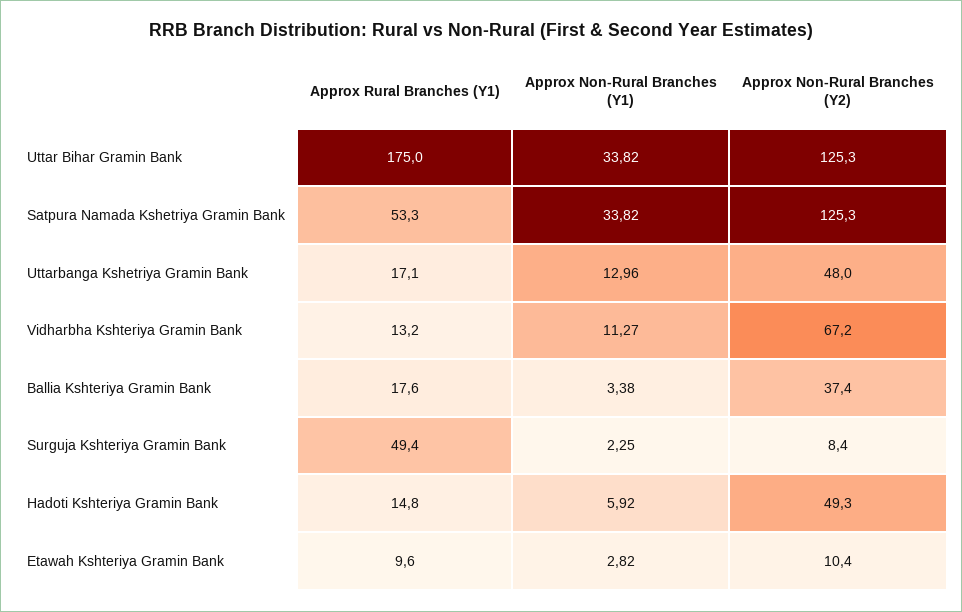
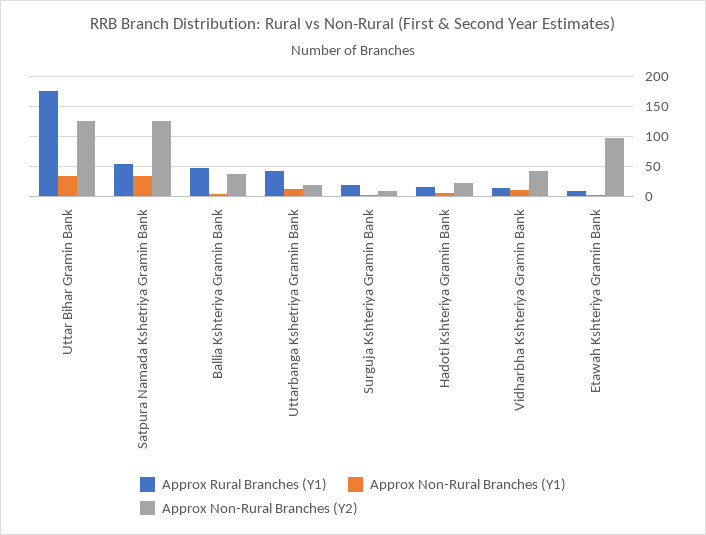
  {
    "Approx Rural Branches (Y1)": {
      "Uttar Bihar Gramin Bank": 175,
      "Satpura Namada Kshetriya Gramin Bank": 53.3,
-     "Uttarbanga Kshetriya Gramin Bank": 17.1,
+     "Uttarbanga Kshetriya Gramin Bank": 40,
      "Vidharbha Kshteriya Gramin Bank": 13.2,
-     "Ballia Kshteriya Gramin Bank": 17.6,
+     "Ballia Kshteriya Gramin Bank": 50,
-     "Surguja Kshteriya Gramin Bank": 49.4,
+     "Surguja Kshteriya Gramin Bank": 20,
      "Hadoti Kshteriya Gramin Bank": 14.8,
      "Etawah Kshteriya Gramin Bank": 9.6
    },
    "Approx Non-Rural Branches (Y1)": {
      "Uttar Bihar Gramin Bank": 33.82,
      "Satpura Namada Kshetriya Gramin Bank": 33.82,
      "Uttarbanga Kshetriya Gramin Bank": 12.96,
      "Vidharbha Kshteriya Gramin Bank": 11.27,
      "Ballia Kshteriya Gramin Bank": 3.38,
      "Surguja Kshteriya Gramin Bank": 2.25,
      "Hadoti Kshteriya Gramin Bank": 5.92,
      "Etawah Kshteriya Gramin Bank": 2.82
    },
    "Approx Non-Rural Branches (Y2)": {
      "Uttar Bihar Gramin Bank": 125.3,
      "Satpura Namada Kshetriya Gramin Bank": 125.3,
-     "Uttarbanga Kshetriya Gramin Bank": 48,
+     "Uttarbanga Kshetriya Gramin Bank": 20,
-     "Vidharbha Kshteriya Gramin Bank": 67.2,
+     "Vidharbha Kshteriya Gramin Bank": 40,
      "Ballia Kshteriya Gramin Bank": 37.4,
      "Surguja Kshteriya Gramin Bank": 8.4,
-     "Hadoti Kshteriya Gramin Bank": 49.3,
+     "Hadoti Kshteriya Gramin Bank": 20,
-     "Etawah Kshteriya Gramin Bank": 10.4
+     "Etawah Kshteriya Gramin Bank": 100
    }
  }

